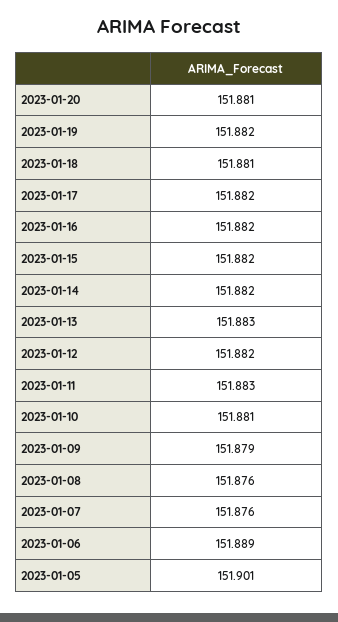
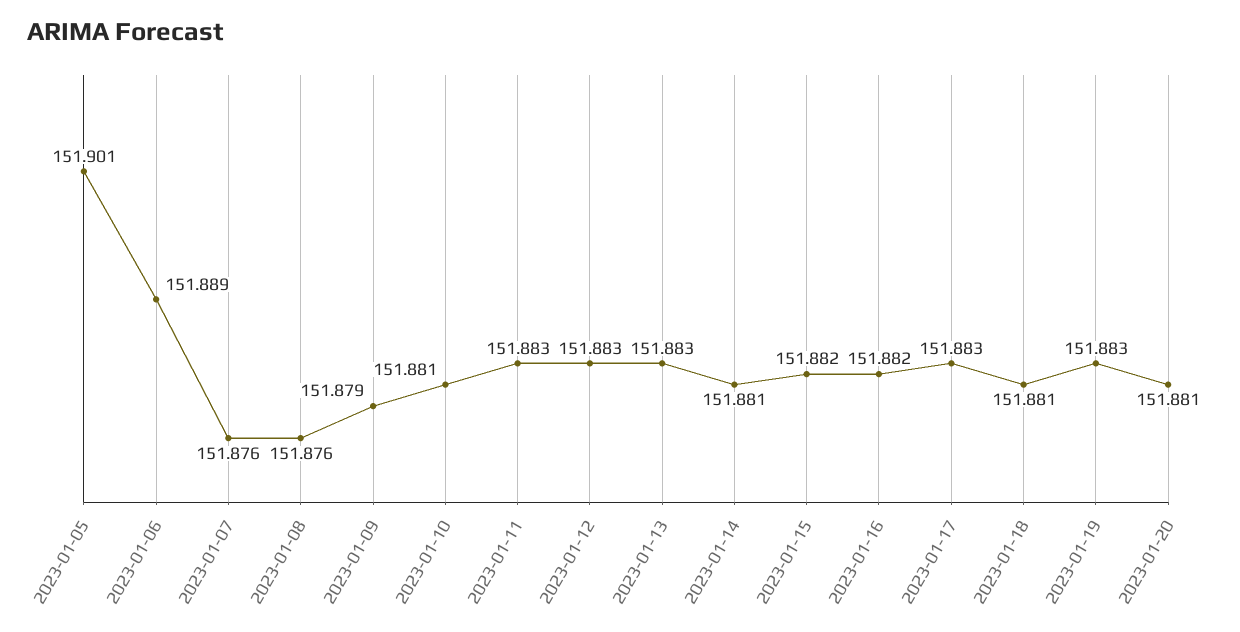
  {
    "2023-01-20": 151.881,
-   "2023-01-19": 151.882,
+   "2023-01-19": 151.883,
    "2023-01-18": 151.881,
-   "2023-01-17": 151.882,
+   "2023-01-17": 151.883,
    "2023-01-16": 151.882,
    "2023-01-15": 151.882,
-   "2023-01-14": 151.882,
+   "2023-01-14": 151.881,
    "2023-01-13": 151.883,
-   "2023-01-12": 151.882,
+   "2023-01-12": 151.883,
    "2023-01-11": 151.883,
    "2023-01-10": 151.881,
    "2023-01-09": 151.879,
    "2023-01-08": 151.876,
    "2023-01-07": 151.876,
    "2023-01-06": 151.889,
    "2023-01-05": 151.901
  }

